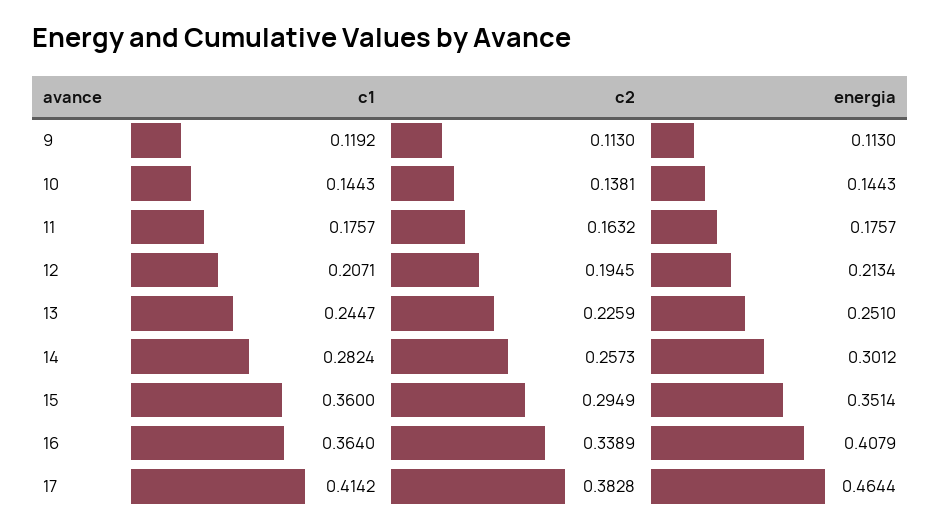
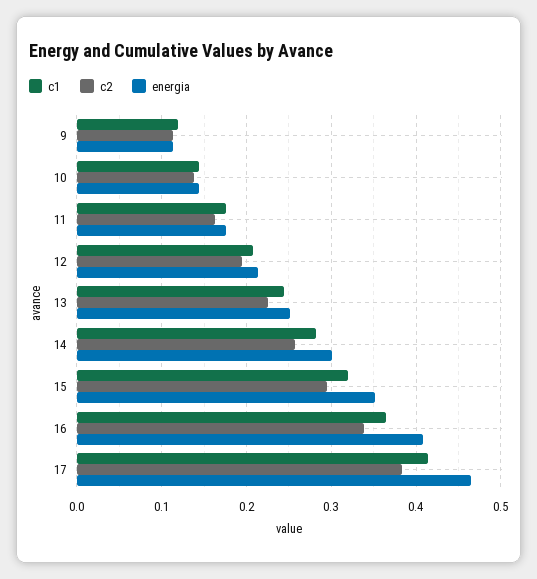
  {
    "c1": {
      "9": 0.1192,
      "10": 0.1443,
      "11": 0.1757,
      "12": 0.2071,
      "13": 0.2447,
      "14": 0.2824,
-     "15": 0.36,
+     "15": 0.32,
      "16": 0.364,
      "17": 0.4142
    },
    "c2": {
      "9": 0.113,
      "10": 0.1381,
      "11": 0.1632,
      "12": 0.1945,
      "13": 0.2259,
      "14": 0.2573,
      "15": 0.2949,
      "16": 0.3389,
      "17": 0.3828
    },
    "energia": {
      "9": 0.113,
      "10": 0.1443,
      "11": 0.1757,
      "12": 0.2134,
      "13": 0.251,
      "14": 0.3012,
      "15": 0.3514,
      "16": 0.4079,
      "17": 0.4644
    }
  }

